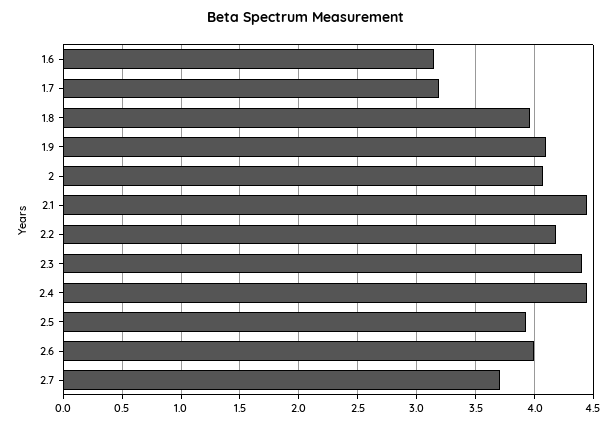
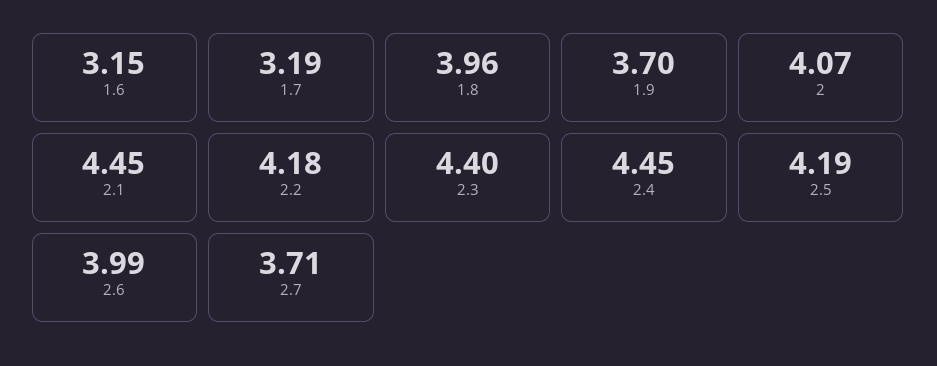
  {
    "1.6": 3.15,
    "1.7": 3.19,
    "1.8": 3.96,
-   "1.9": 4.1,
+   "1.9": 3.7,
    "2": 4.07,
    "2.1": 4.45,
    "2.2": 4.18,
    "2.3": 4.4,
    "2.4": 4.45,
-   "2.5": 3.9,
+   "2.5": 4.19,
    "2.6": 3.99,
    "2.7": 3.71
  }

